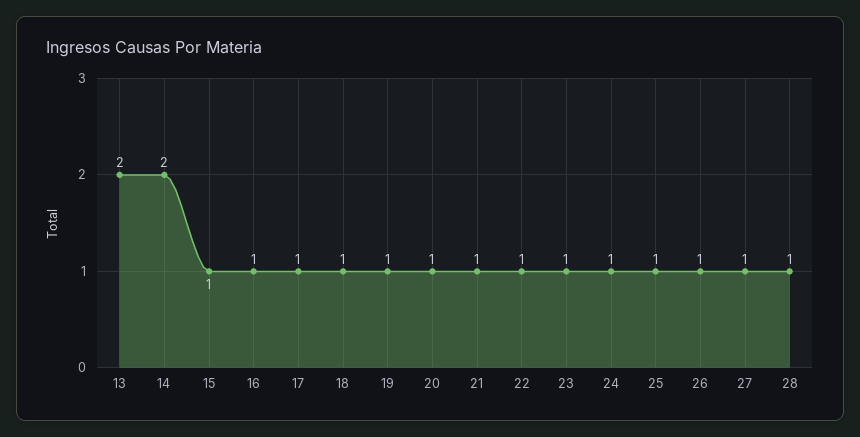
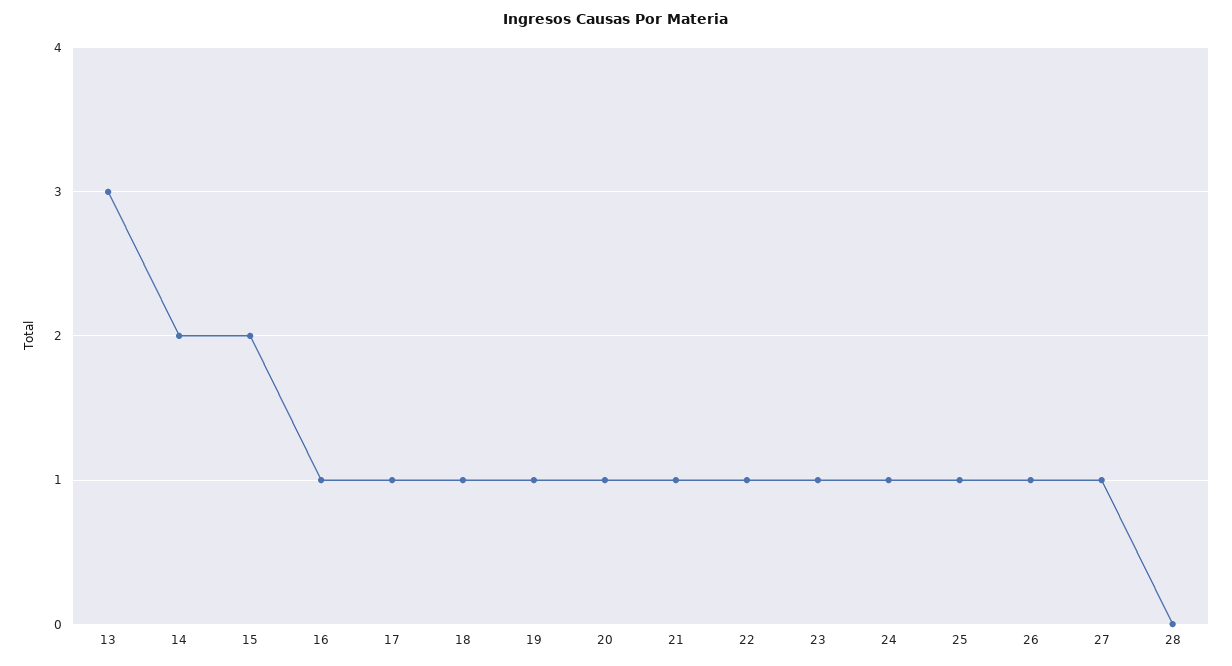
  {
-   "13": 2,
+   "13": 3,
    "14": 2,
-   "15": 1,
+   "15": 2,
    "16": 1,
    "17": 1,
    "18": 1,
    "19": 1,
    "20": 1,
    "21": 1,
    "22": 1,
    "23": 1,
    "24": 1,
    "25": 1,
    "26": 1,
    "27": 1,
-   "28": 1
+   "28": 0
  }

